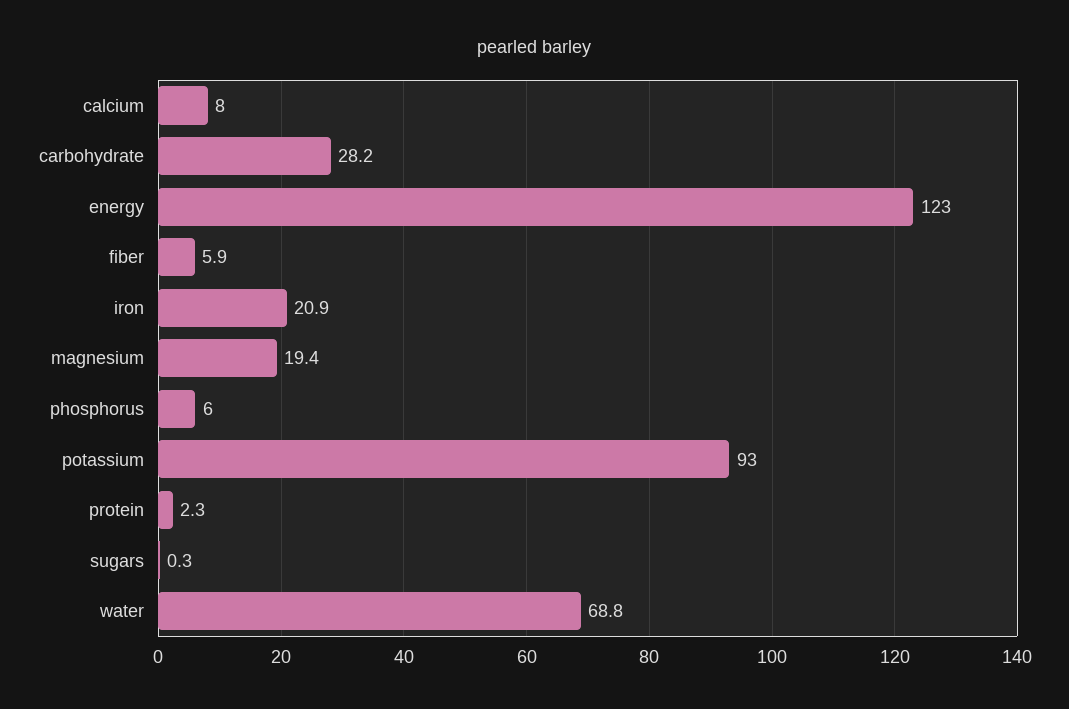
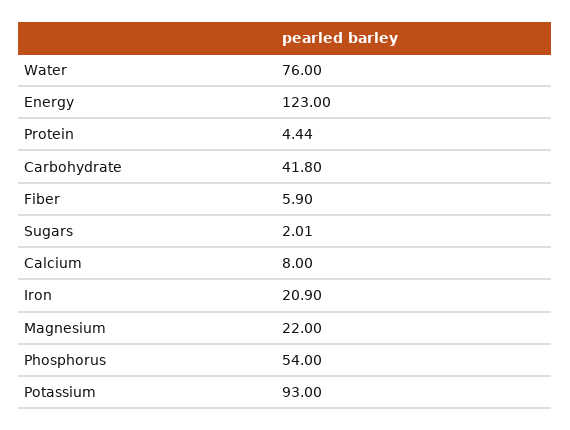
  {
    "calcium": 8,
-   "carbohydrate": 28.2,
+   "carbohydrate": 41.8,
    "energy": 123,
    "fiber": 5.9,
    "iron": 20.9,
-   "magnesium": 19.4,
+   "magnesium": 22,
-   "phosphorus": 6,
+   "phosphorus": 54,
    "potassium": 93,
-   "protein": 2.3,
+   "protein": 4.44,
-   "sugars": 0.3,
+   "sugars": 2.01,
-   "water": 68.8
+   "water": 76
  }

